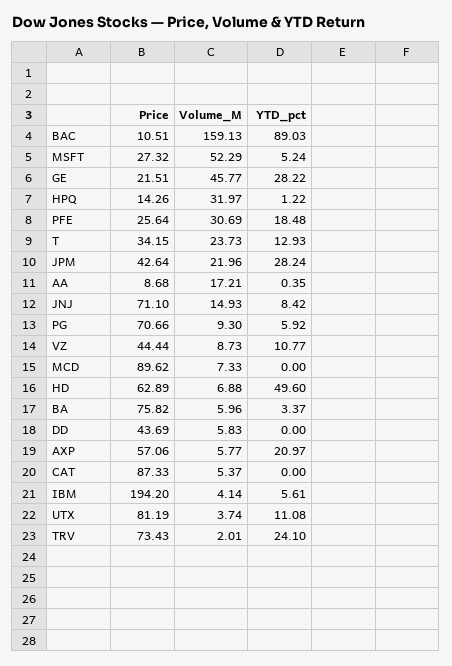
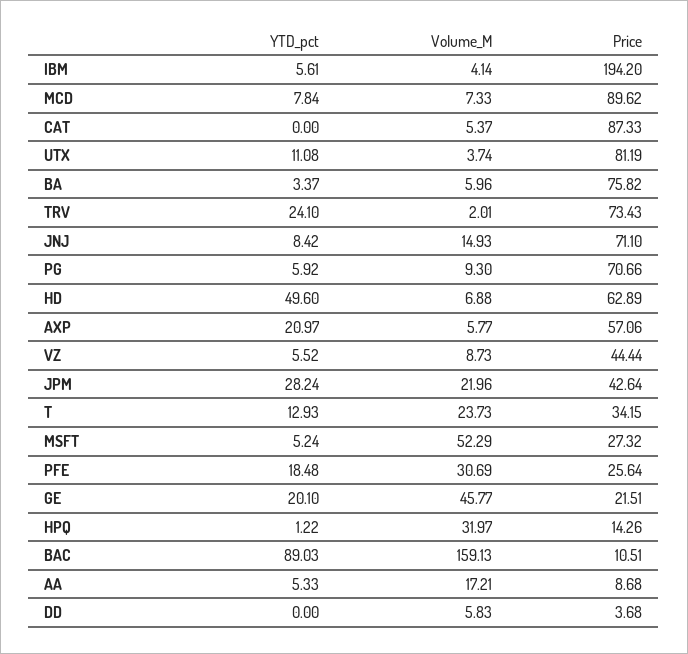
  {
    "Price": {
      "BAC": 10.51,
      "MSFT": 27.32,
      "GE": 21.51,
      "HPQ": 14.26,
      "PFE": 25.64,
      "T": 34.15,
      "JPM": 42.64,
      "AA": 8.68,
      "JNJ": 71.1,
      "PG": 70.66,
      "VZ": 44.44,
      "MCD": 89.62,
      "HD": 62.89,
      "BA": 75.82,
-     "DD": 43.69,
+     "DD": 3.68,
      "AXP": 57.06,
      "CAT": 87.33,
      "IBM": 194.2,
      "UTX": 81.19,
      "TRV": 73.43
    },
    "Volume_M": {
      "BAC": 159.13,
      "MSFT": 52.29,
      "GE": 45.77,
      "HPQ": 31.97,
      "PFE": 30.69,
      "T": 23.73,
      "JPM": 21.96,
      "AA": 17.21,
      "JNJ": 14.93,
      "PG": 9.3,
      "VZ": 8.73,
      "MCD": 7.33,
      "HD": 6.88,
      "BA": 5.96,
      "DD": 5.83,
      "AXP": 5.77,
      "CAT": 5.37,
      "IBM": 4.14,
      "UTX": 3.74,
      "TRV": 2.01
    },
    "YTD_pct": {
      "BAC": 89.03,
      "MSFT": 5.24,
-     "GE": 28.22,
+     "GE": 20.1,
      "HPQ": 1.22,
      "PFE": 18.48,
      "T": 12.93,
      "JPM": 28.24,
-     "AA": 0.35,
+     "AA": 5.33,
      "JNJ": 8.42,
      "PG": 5.92,
-     "VZ": 10.77,
+     "VZ": 5.52,
-     "MCD": 0,
+     "MCD": 7.84,
      "HD": 49.6,
      "BA": 3.37,
      "DD": 0,
      "AXP": 20.97,
      "CAT": 0,
      "IBM": 5.61,
      "UTX": 11.08,
      "TRV": 24.1
    }
  }

